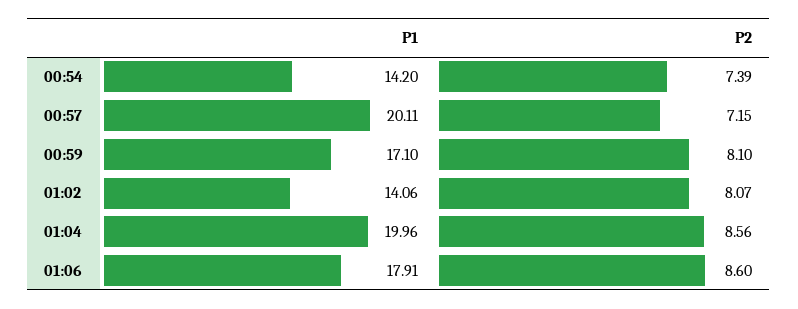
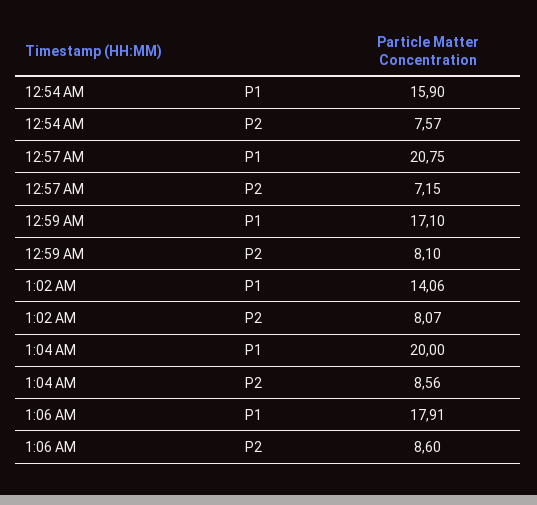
  {
    "P1": {
-     "00:54": 14.2,
+     "00:54": 15.9,
-     "00:57": 20.11,
+     "00:57": 20.75,
      "00:59": 17.1,
      "01:02": 14.06,
-     "01:04": 19.96,
+     "01:04": 20,
      "01:06": 17.91
    },
    "P2": {
-     "00:54": 7.39,
+     "00:54": 7.57,
      "00:57": 7.15,
      "00:59": 8.1,
      "01:02": 8.07,
      "01:04": 8.56,
      "01:06": 8.6
    }
  }

